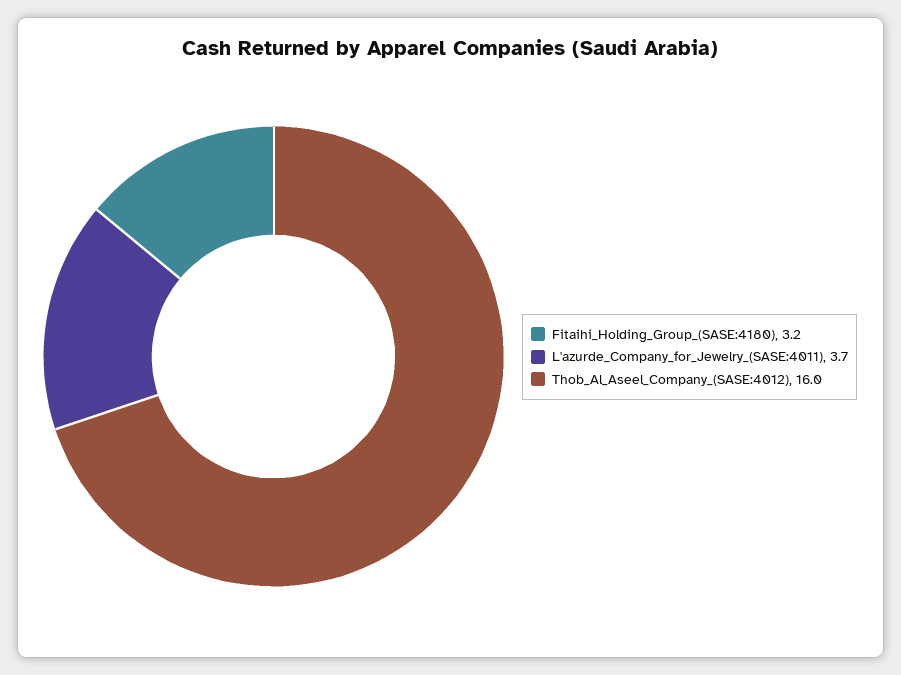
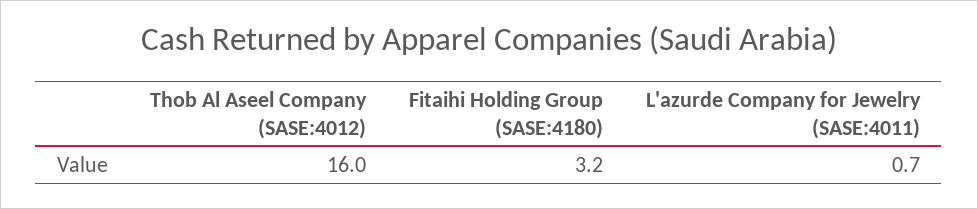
  {
    "Fitaihi_Holding_Group_(SASE:4180)": 3.2,
-   "L'azurde_Company_for_Jewelry_(SASE:4011)": 3.7,
+   "L'azurde_Company_for_Jewelry_(SASE:4011)": 0.7,
    "Thob_Al_Aseel_Company_(SASE:4012)": 16
  }

